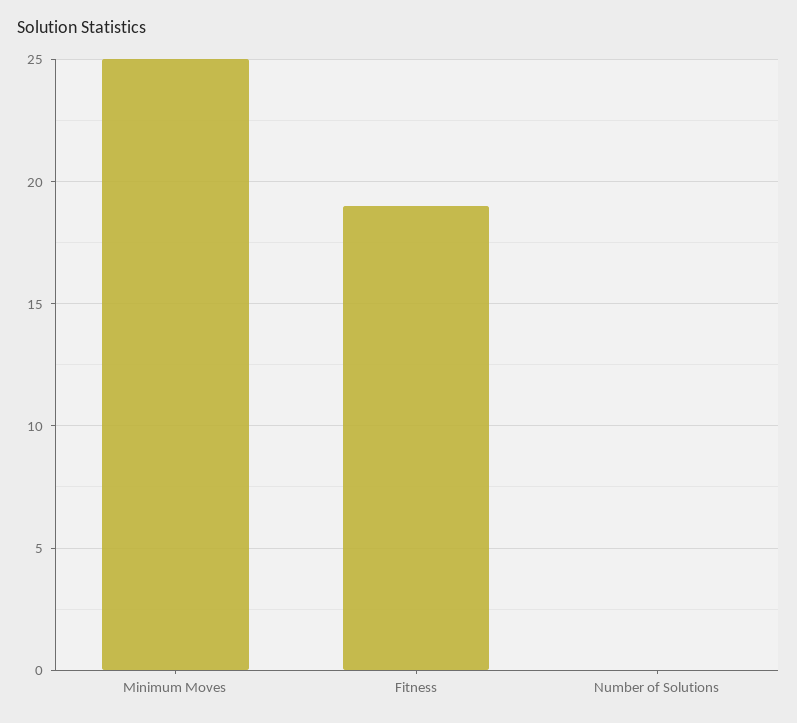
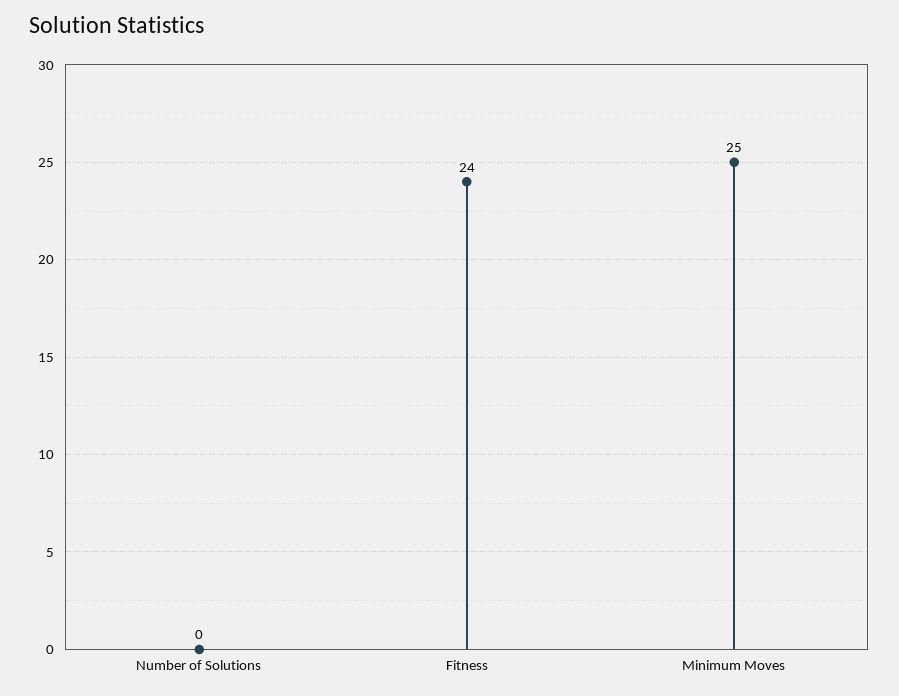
  {
    "Minimum Moves": 25,
-   "Fitness": 19,
+   "Fitness": 24,
    "Number of Solutions": 0
  }

